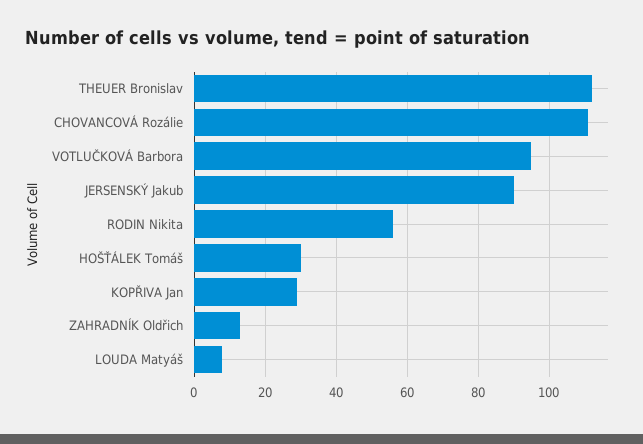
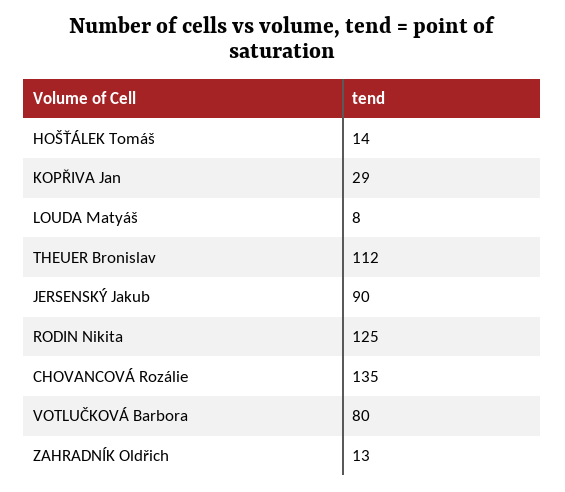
  {
    "THEUER Bronislav": 112,
-   "CHOVANCOVÁ Rozálie": 110,
+   "CHOVANCOVÁ Rozálie": 135,
-   "VOTLUČKOVÁ Barbora": 95,
+   "VOTLUČKOVÁ Barbora": 80,
    "JERSENSKÝ Jakub": 90,
-   "RODIN Nikita": 55,
+   "RODIN Nikita": 125,
-   "HOŠŤÁLEK Tomáš": 30,
+   "HOŠŤÁLEK Tomáš": 14,
    "KOPŘIVA Jan": 29,
    "ZAHRADNÍK Oldřich": 13,
    "LOUDA Matyáš": 8
  }

